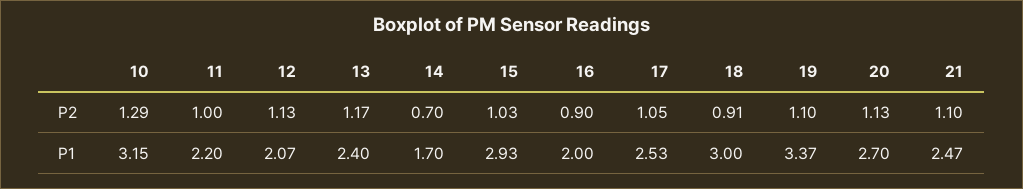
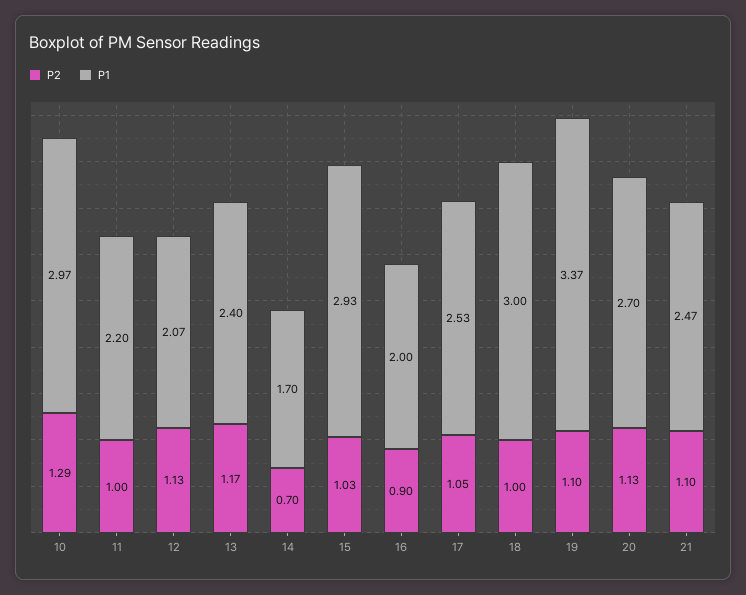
  {
    "P2": {
      "10": 1.29,
      "11": 1,
      "12": 1.13,
      "13": 1.17,
      "14": 0.7,
      "15": 1.03,
      "16": 0.9,
      "17": 1.05,
-     "18": 0.91,
+     "18": 1,
      "19": 1.1,
      "20": 1.13,
      "21": 1.1
    },
    "P1": {
-     "10": 3.15,
+     "10": 2.97,
      "11": 2.2,
      "12": 2.07,
      "13": 2.4,
      "14": 1.7,
      "15": 2.93,
      "16": 2,
      "17": 2.53,
      "18": 3,
      "19": 3.37,
      "20": 2.7,
      "21": 2.47
    }
  }

